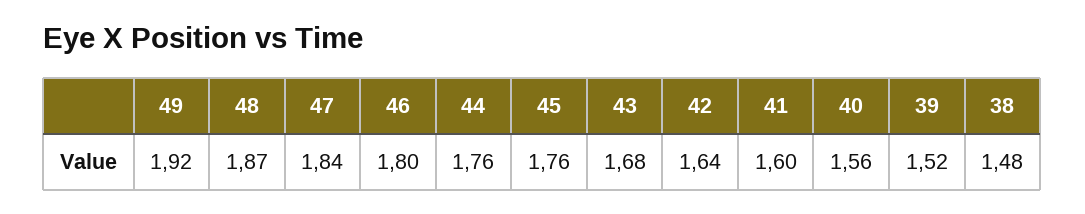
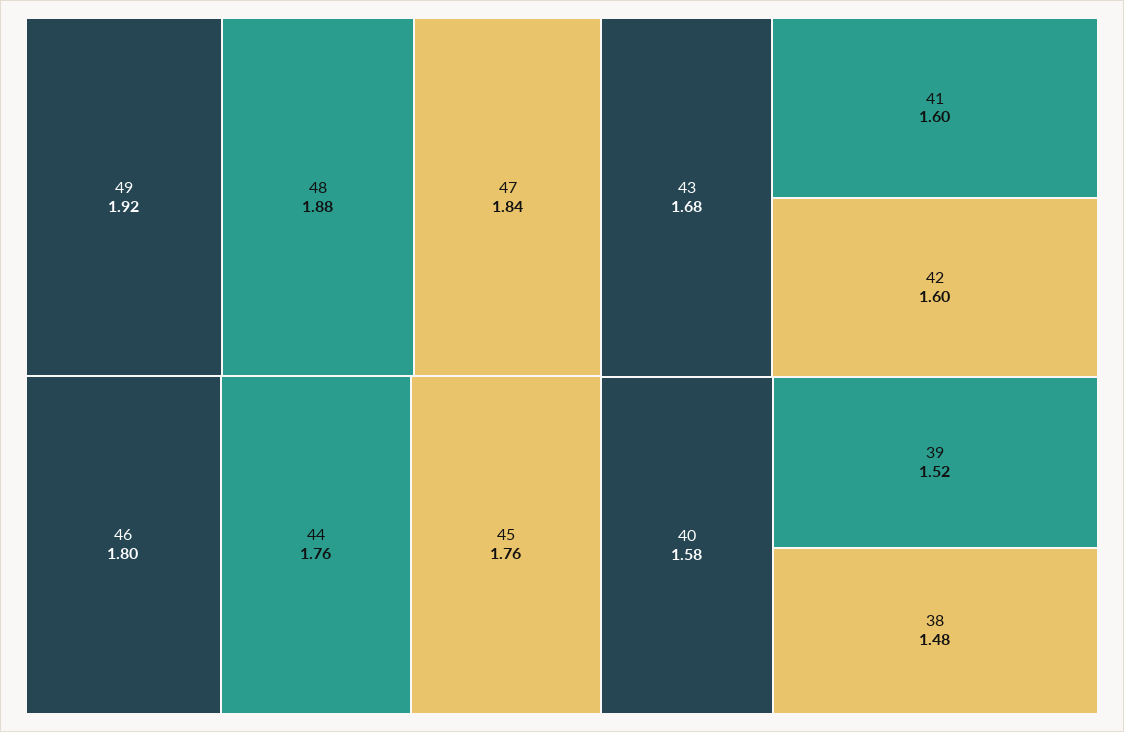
  {
    "49": 1.92,
-   "48": 1.87,
+   "48": 1.88,
    "47": 1.84,
    "46": 1.8,
    "44": 1.76,
    "45": 1.76,
    "43": 1.68,
-   "42": 1.64,
+   "42": 1.6,
    "41": 1.6,
-   "40": 1.56,
+   "40": 1.58,
    "39": 1.52,
    "38": 1.48
  }

